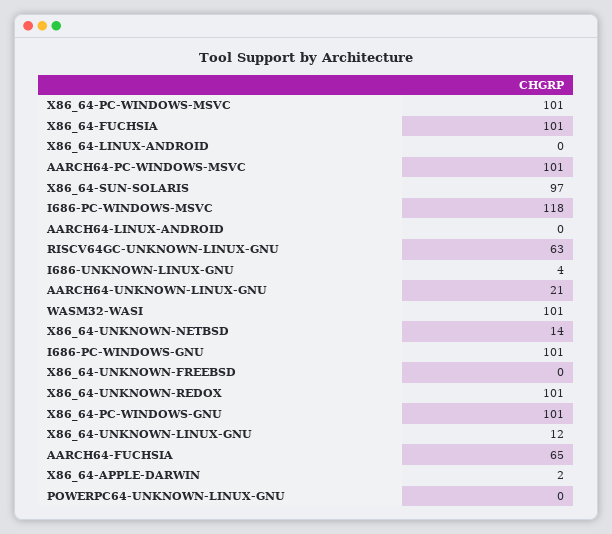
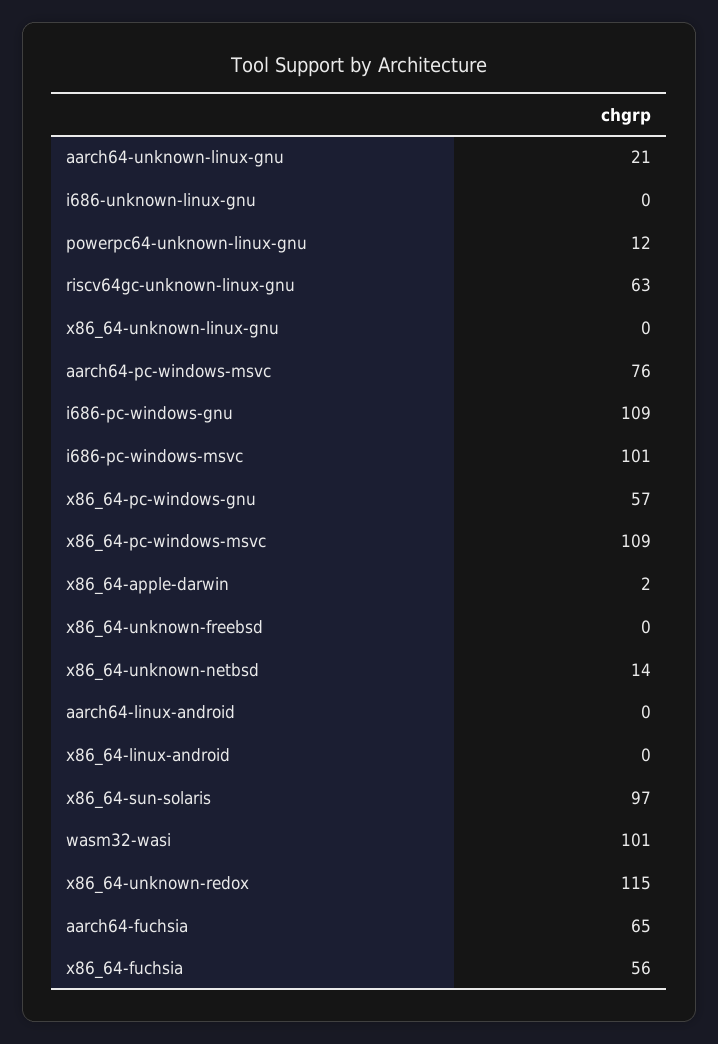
  {
-   "X86_64-PC-WINDOWS-MSVC": 101,
+   "X86_64-PC-WINDOWS-MSVC": 109,
-   "X86_64-FUCHSIA": 101,
+   "X86_64-FUCHSIA": 56,
    "X86_64-LINUX-ANDROID": 0,
-   "AARCH64-PC-WINDOWS-MSVC": 101,
+   "AARCH64-PC-WINDOWS-MSVC": 76,
    "X86_64-SUN-SOLARIS": 97,
-   "I686-PC-WINDOWS-MSVC": 118,
+   "I686-PC-WINDOWS-MSVC": 101,
    "AARCH64-LINUX-ANDROID": 0,
    "RISCV64GC-UNKNOWN-LINUX-GNU": 63,
-   "I686-UNKNOWN-LINUX-GNU": 4,
+   "I686-UNKNOWN-LINUX-GNU": 0,
    "AARCH64-UNKNOWN-LINUX-GNU": 21,
    "WASM32-WASI": 101,
    "X86_64-UNKNOWN-NETBSD": 14,
-   "I686-PC-WINDOWS-GNU": 101,
+   "I686-PC-WINDOWS-GNU": 109,
    "X86_64-UNKNOWN-FREEBSD": 0,
-   "X86_64-UNKNOWN-REDOX": 101,
+   "X86_64-UNKNOWN-REDOX": 115,
-   "X86_64-PC-WINDOWS-GNU": 101,
+   "X86_64-PC-WINDOWS-GNU": 57,
-   "X86_64-UNKNOWN-LINUX-GNU": 12,
+   "X86_64-UNKNOWN-LINUX-GNU": 0,
    "AARCH64-FUCHSIA": 65,
    "X86_64-APPLE-DARWIN": 2,
-   "POWERPC64-UNKNOWN-LINUX-GNU": 0
+   "POWERPC64-UNKNOWN-LINUX-GNU": 12
  }

